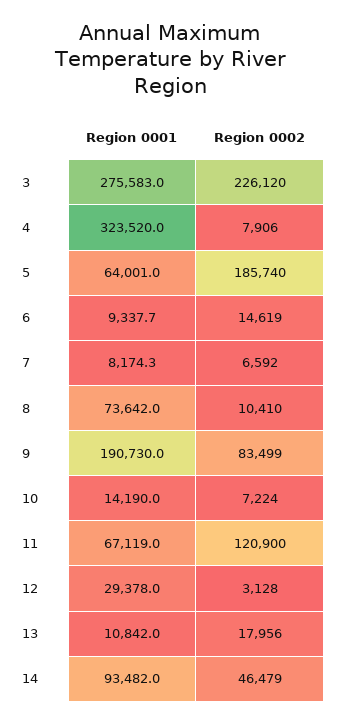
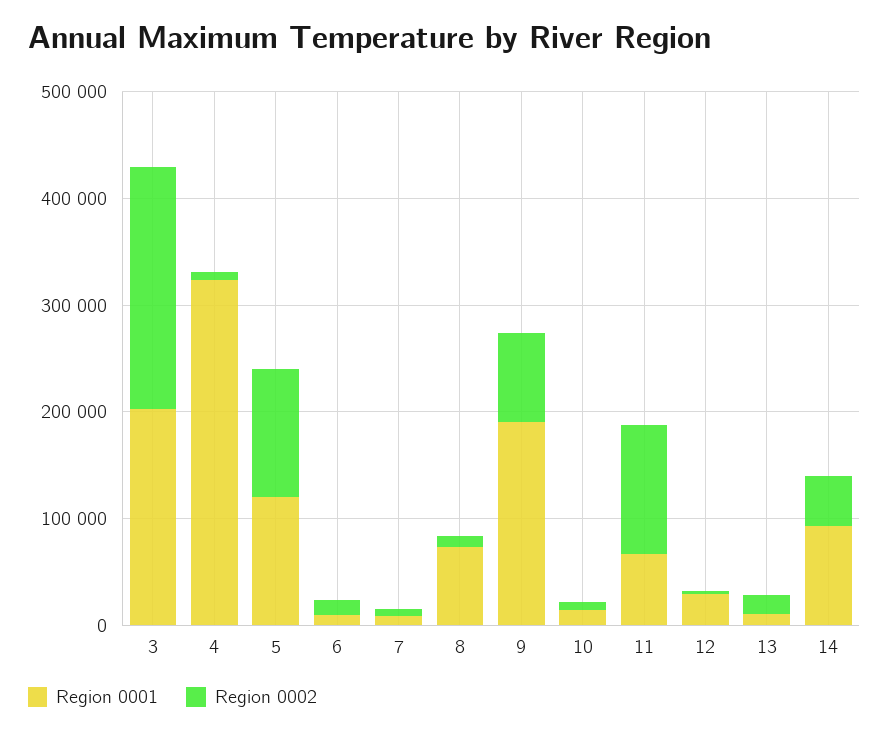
  {
    "Region 0001": {
-     "3": 275583,
+     "3": 200000,
      "4": 323520,
-     "5": 64001,
+     "5": 120000,
      "6": 9337.7,
      "7": 8174.3,
      "8": 73642,
      "9": 190730,
      "10": 14190,
      "11": 67119,
      "12": 29378,
      "13": 10842,
      "14": 93482
    },
    "Region 0002": {
      "3": 226120,
      "4": 7906,
-     "5": 185740,
+     "5": 120000,
      "6": 14619,
      "7": 6592,
      "8": 10410,
      "9": 83499,
      "10": 7224,
      "11": 120900,
      "12": 3128,
      "13": 17956,
      "14": 46479
    }
  }

